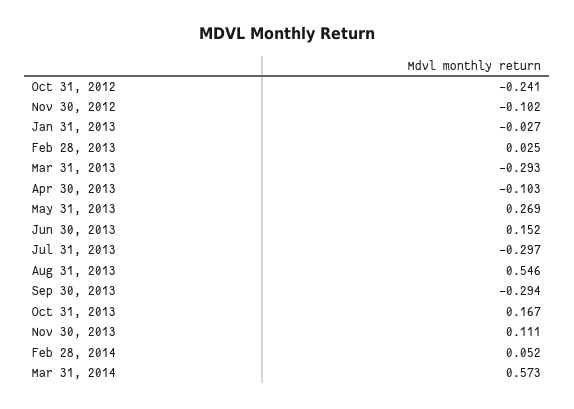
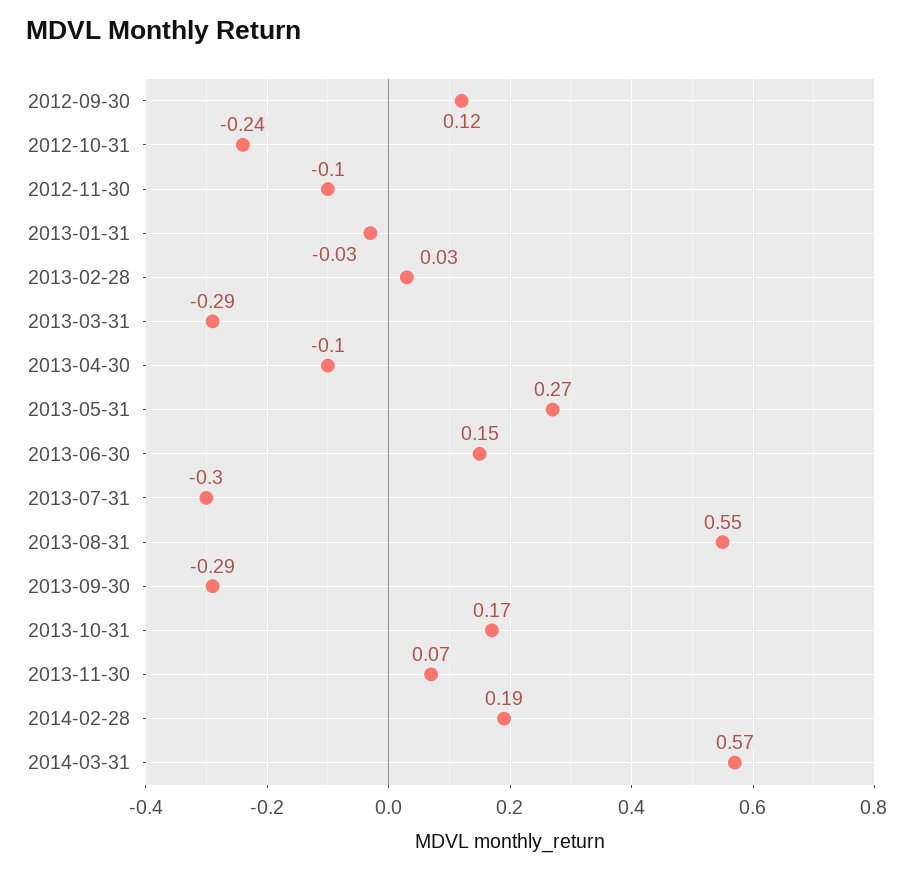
  {
    "Oct 31, 2012": -0.241,
    "Nov 30, 2012": -0.102,
    "Jan 31, 2013": -0.027,
    "Feb 28, 2013": 0.025,
    "Mar 31, 2013": -0.293,
    "Apr 30, 2013": -0.103,
    "May 31, 2013": 0.269,
    "Jun 30, 2013": 0.152,
    "Jul 31, 2013": -0.297,
    "Aug 31, 2013": 0.546,
    "Sep 30, 2013": -0.294,
    "Oct 31, 2013": 0.167,
-   "Nov 30, 2013": 0.111,
+   "Nov 30, 2013": 0.07,
-   "Feb 28, 2014": 0.052,
+   "Feb 28, 2014": 0.19,
-   "Mar 31, 2014": 0.573
+   "Mar 31, 2014": 0.573,
+   "2012-09-30": 0.12
  }

